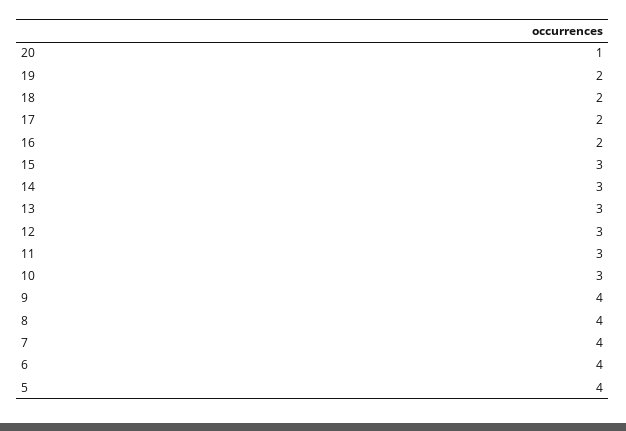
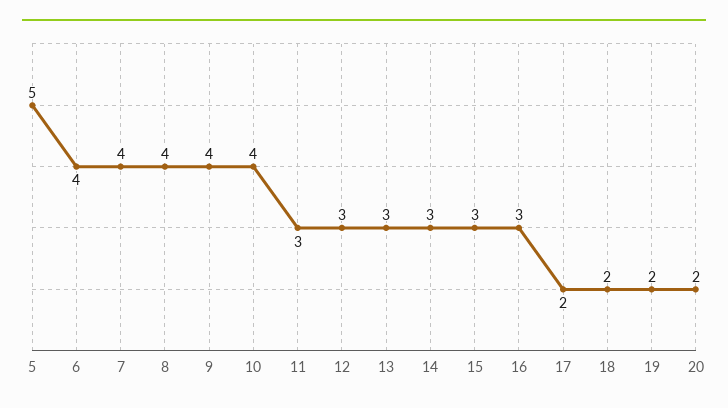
  {
-   "20": 1,
+   "20": 2,
    "19": 2,
    "18": 2,
    "17": 2,
-   "16": 2,
+   "16": 3,
    "15": 3,
    "14": 3,
    "13": 3,
    "12": 3,
    "11": 3,
-   "10": 3,
+   "10": 4,
    "9": 4,
    "8": 4,
    "7": 4,
    "6": 4,
-   "5": 4
+   "5": 5
  }

